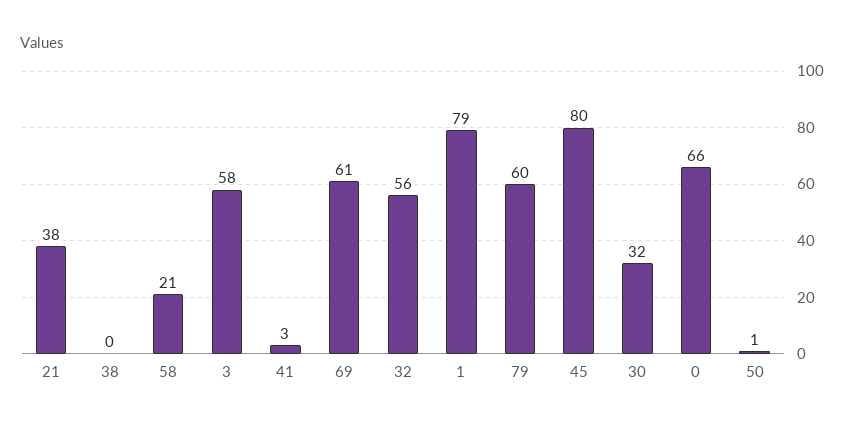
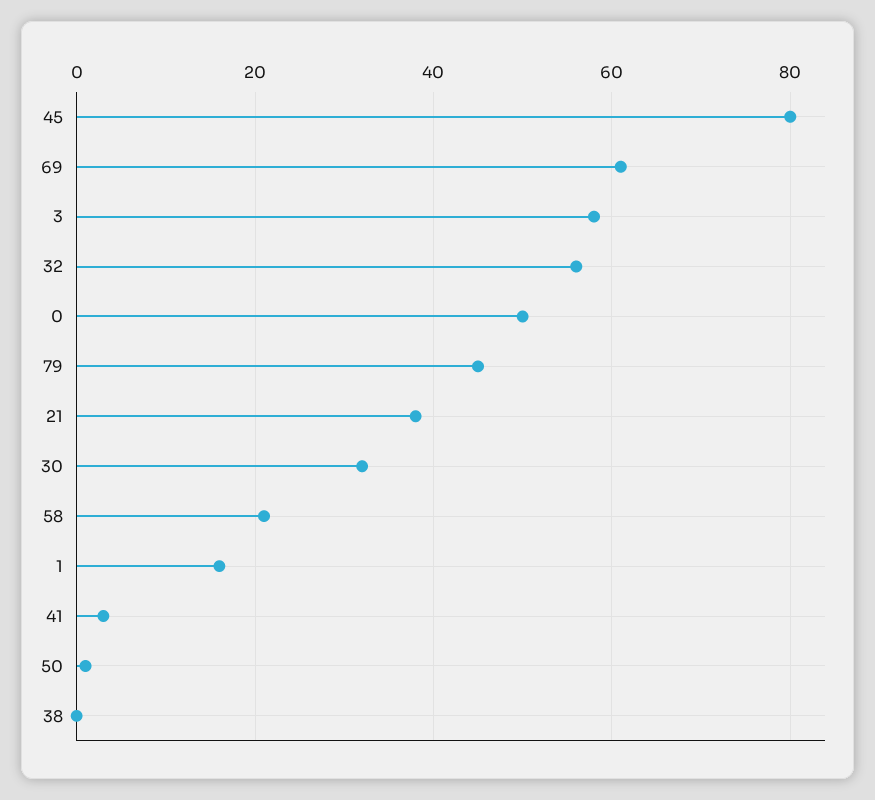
  {
    "21": 38,
    "38": 0,
    "58": 21,
    "3": 58,
    "41": 3,
    "69": 61,
    "32": 56,
-   "1": 79,
+   "1": 15,
-   "79": 60,
+   "79": 45,
    "45": 80,
    "30": 32,
-   "0": 66,
+   "0": 50,
    "50": 1
  }

